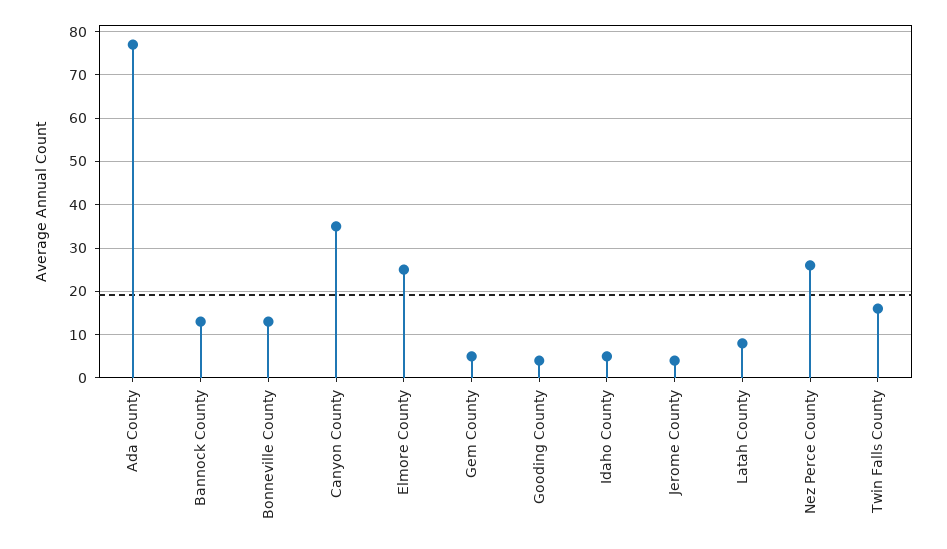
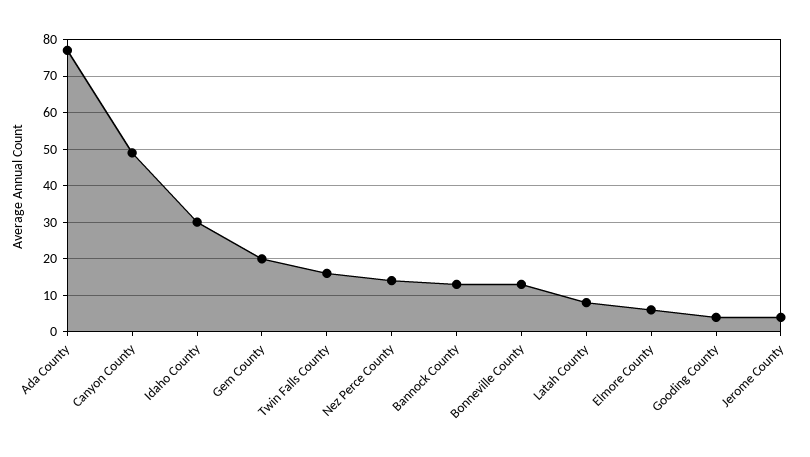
  {
    "Ada County": 75,
    "Bannock County": 15,
    "Bonneville County": 15,
-   "Canyon County": 35,
+   "Canyon County": 50,
-   "Elmore County": 25,
+   "Elmore County": 5,
-   "Gem County": 5,
+   "Gem County": 20,
    "Gooding County": 5,
-   "Idaho County": 5,
+   "Idaho County": 30,
    "Jerome County": 5,
    "Latah County": 10,
-   "Nez Perce County": 25,
+   "Nez Perce County": 15,
    "Twin Falls County": 15
  }

